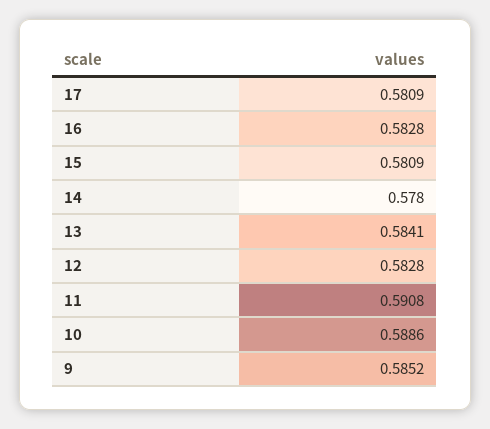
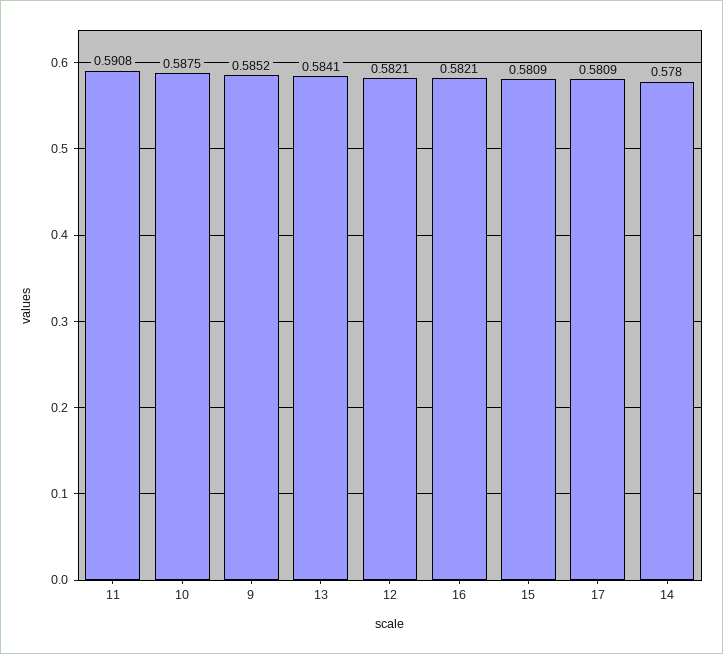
  {
    "17": 0.5809,
-   "16": 0.5828,
+   "16": 0.5821,
    "15": 0.5809,
    "14": 0.578,
    "13": 0.5841,
-   "12": 0.5828,
+   "12": 0.5821,
    "11": 0.5908,
-   "10": 0.5886,
+   "10": 0.5875,
    "9": 0.5852
  }

